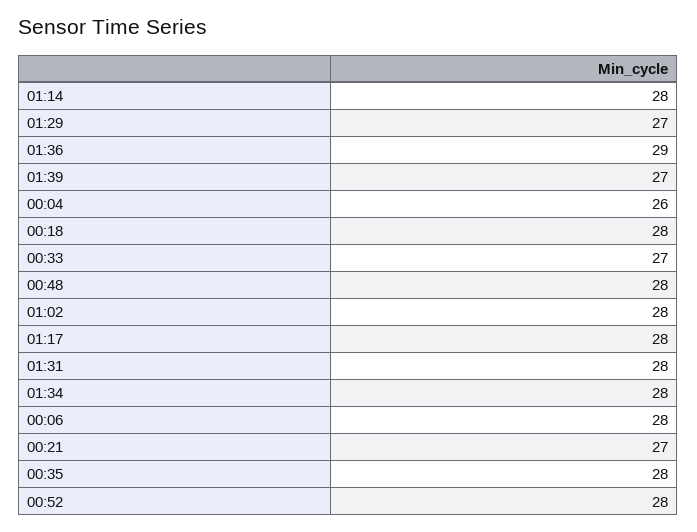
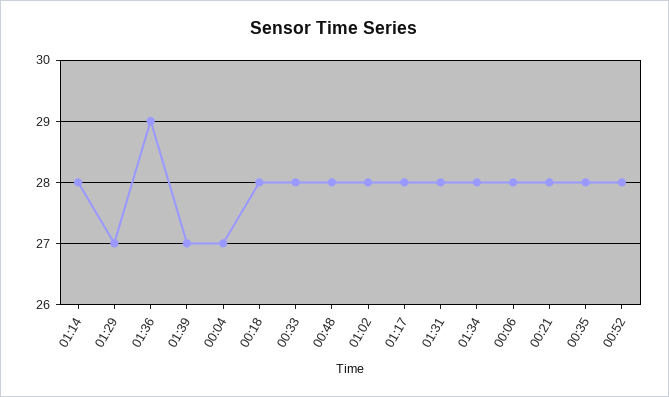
  {
    "01:14": 28,
    "01:29": 27,
    "01:36": 29,
    "01:39": 27,
-   "00:04": 26,
+   "00:04": 27,
    "00:18": 28,
-   "00:33": 27,
+   "00:33": 28,
    "00:48": 28,
    "01:02": 28,
    "01:17": 28,
    "01:31": 28,
    "01:34": 28,
    "00:06": 28,
-   "00:21": 27,
+   "00:21": 28,
    "00:35": 28,
    "00:52": 28
  }

